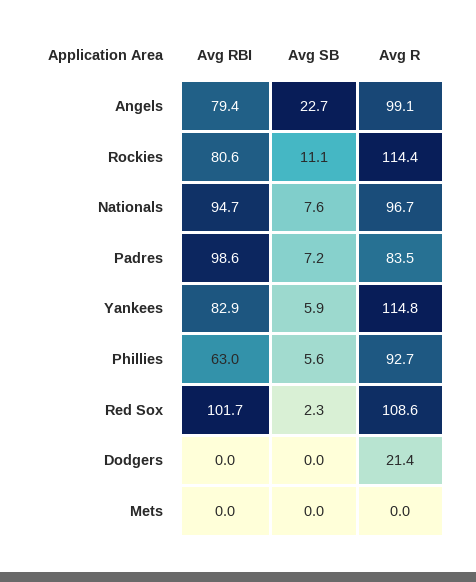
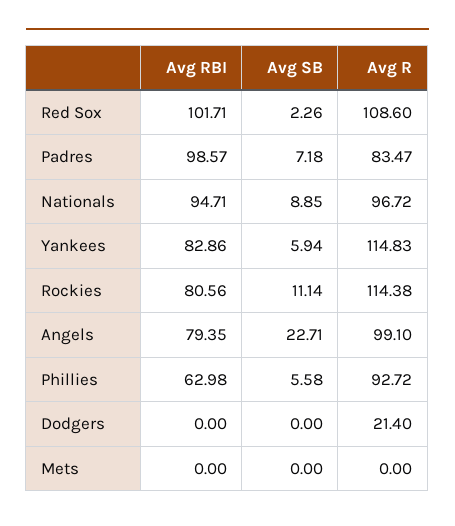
  {
    "Avg RBI": {
      "Angels": 79.35,
      "Rockies": 80.56,
      "Nationals": 94.71,
      "Padres": 98.57,
      "Yankees": 82.86,
      "Phillies": 62.98,
      "Red Sox": 101.71,
      "Dodgers": 0,
      "Mets": 0
    },
    "Avg SB": {
      "Angels": 22.71,
      "Rockies": 11.14,
-     "Nationals": 7.6,
+     "Nationals": 8.85,
      "Padres": 7.18,
      "Yankees": 5.94,
      "Phillies": 5.58,
      "Red Sox": 2.26,
      "Dodgers": 0,
      "Mets": 0
    },
    "Avg R": {
      "Angels": 99.1,
      "Rockies": 114.38,
      "Nationals": 96.72,
      "Padres": 83.47,
      "Yankees": 114.83,
      "Phillies": 92.72,
      "Red Sox": 108.6,
      "Dodgers": 21.4,
      "Mets": 0
    }
  }

